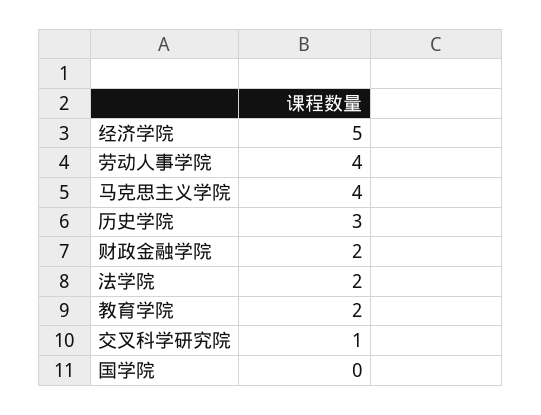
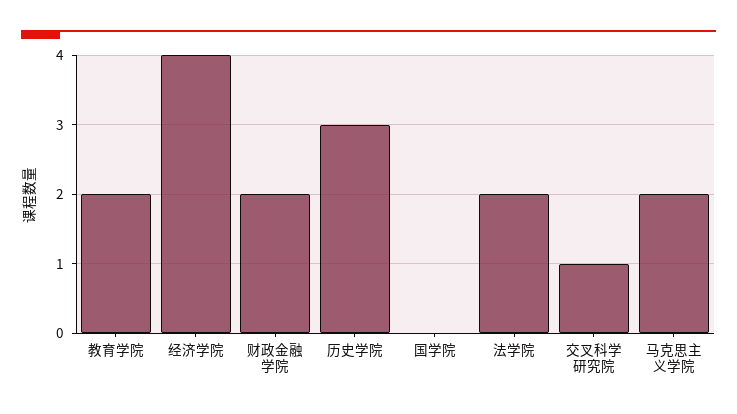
  {
-   "经济学院": 5,
+   "经济学院": 4,
-   "劳动人事学院": 4,
-   "马克思主义学院": 4,
+   "马克思主义学院": 2,
    "历史学院": 3,
    "财政金融学院": 2,
    "法学院": 2,
    "教育学院": 2,
    "交叉科学研究院": 1,
    "国学院": 0
  }

